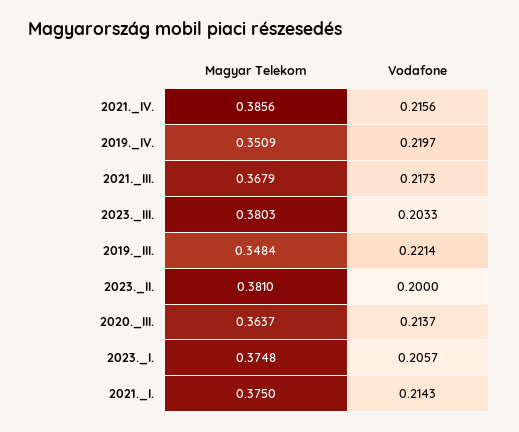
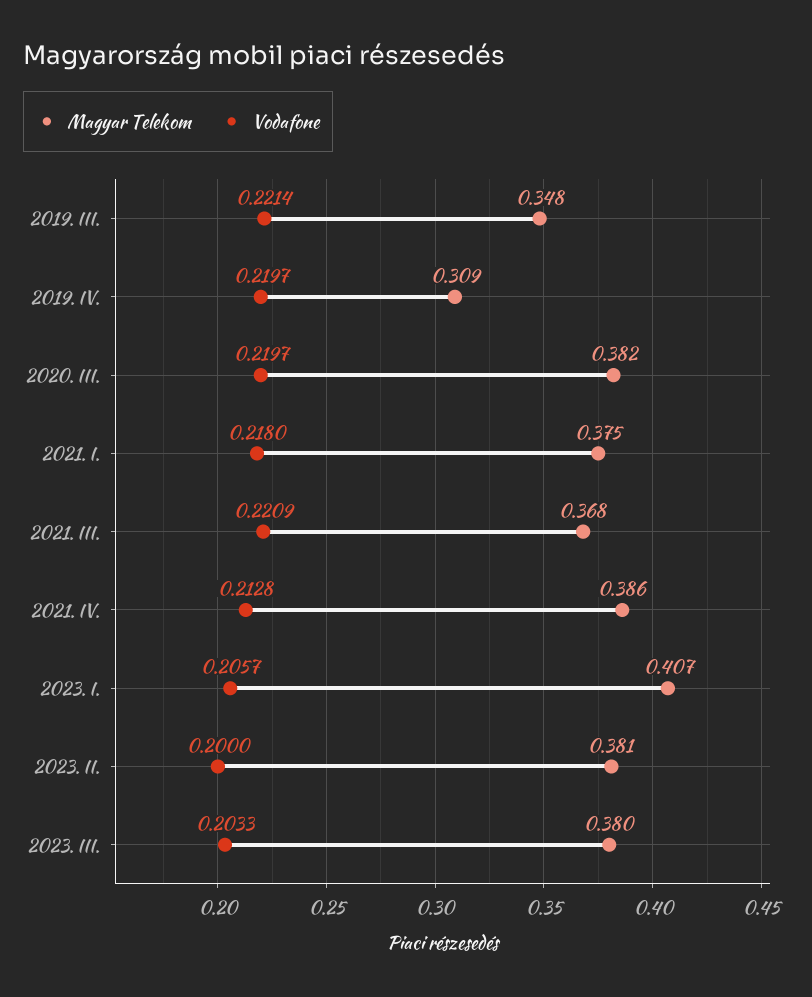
  {
    "Magyar Telekom": {
      "2021._IV.": 0.3856,
-     "2019._IV.": 0.3509,
+     "2019._IV.": 0.309,
      "2021._III.": 0.3679,
      "2023._III.": 0.3803,
      "2019._III.": 0.3484,
      "2023._II.": 0.381,
-     "2020._III.": 0.3637,
+     "2020._III.": 0.382,
-     "2023._I.": 0.3748,
+     "2023._I.": 0.407,
      "2021._I.": 0.375
    },
    "Vodafone": {
-     "2021._IV.": 0.2156,
+     "2021._IV.": 0.2128,
      "2019._IV.": 0.2197,
-     "2021._III.": 0.2173,
+     "2021._III.": 0.2209,
      "2023._III.": 0.2033,
      "2019._III.": 0.2214,
      "2023._II.": 0.2,
-     "2020._III.": 0.2137,
+     "2020._III.": 0.2197,
      "2023._I.": 0.2057,
-     "2021._I.": 0.2143
+     "2021._I.": 0.218
    }
  }

